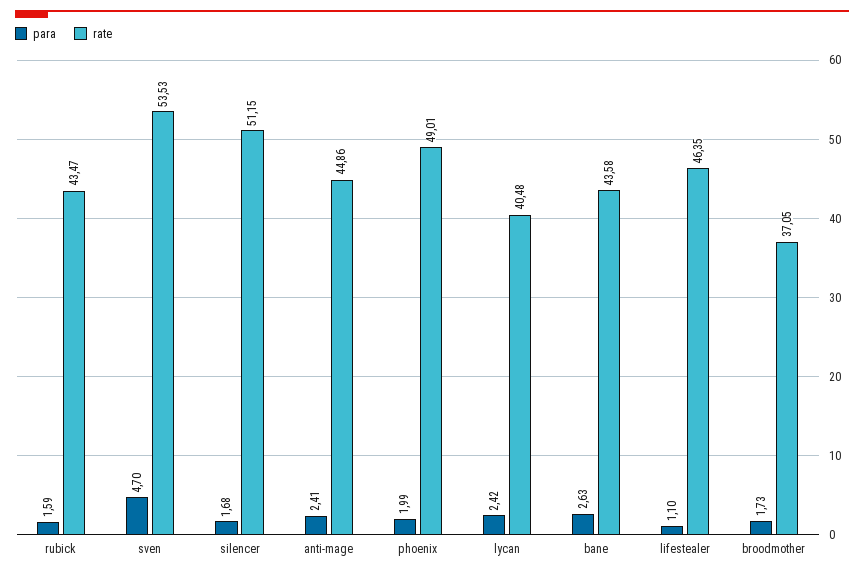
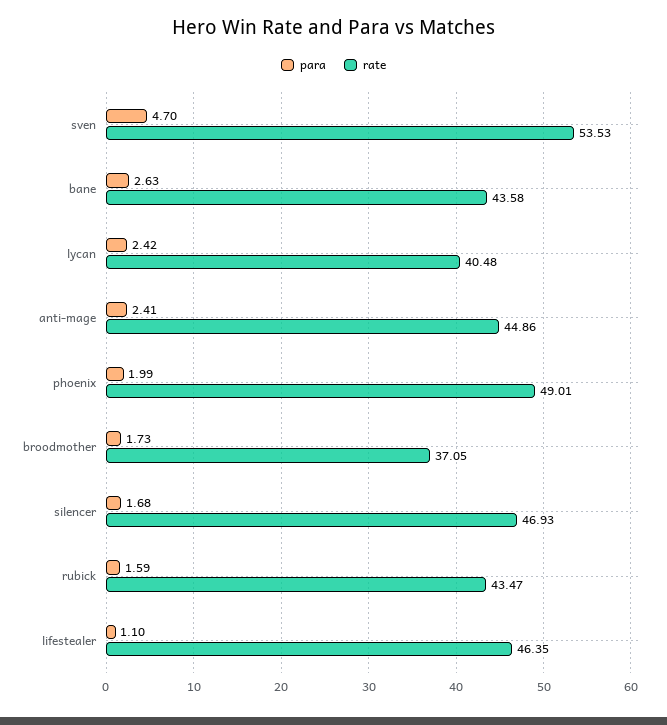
  {
    "para": {
      "rubick": 1.59,
      "sven": 4.7,
      "silencer": 1.68,
      "anti-mage": 2.41,
      "phoenix": 1.99,
      "lycan": 2.42,
      "bane": 2.63,
      "lifestealer": 1.1,
      "broodmother": 1.73
    },
    "rate": {
      "rubick": 43.47,
      "sven": 53.53,
-     "silencer": 51.15,
+     "silencer": 46.93,
      "anti-mage": 44.86,
      "phoenix": 49.01,
      "lycan": 40.48,
      "bane": 43.58,
      "lifestealer": 46.35,
      "broodmother": 37.05
    }
  }

